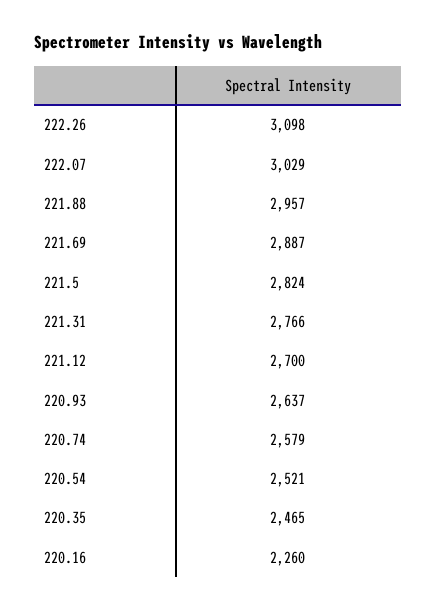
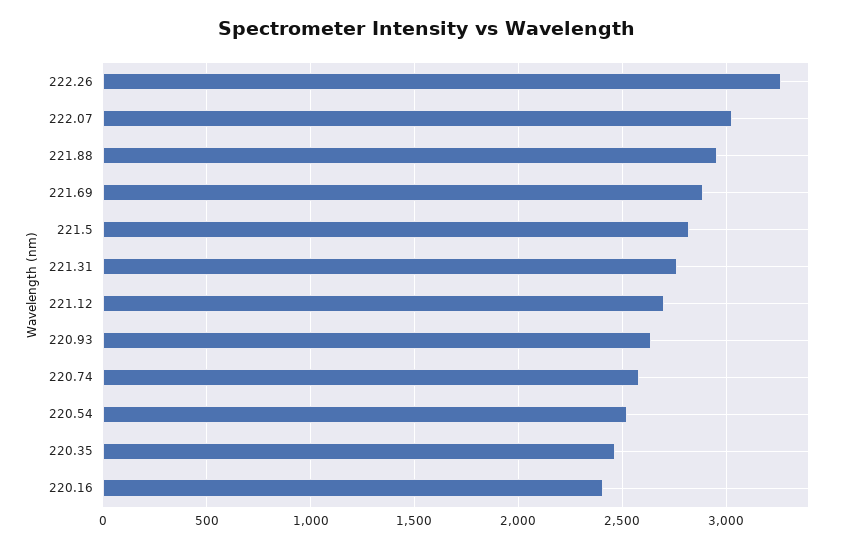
  {
-   "222.26": 3098,
+   "222.26": 3250,
    "222.07": 3029,
    "221.88": 2957,
    "221.69": 2887,
    "221.5": 2824,
    "221.31": 2766,
    "221.12": 2700,
    "220.93": 2637,
    "220.74": 2579,
    "220.54": 2521,
    "220.35": 2465,
-   "220.16": 2260
+   "220.16": 2400
  }

